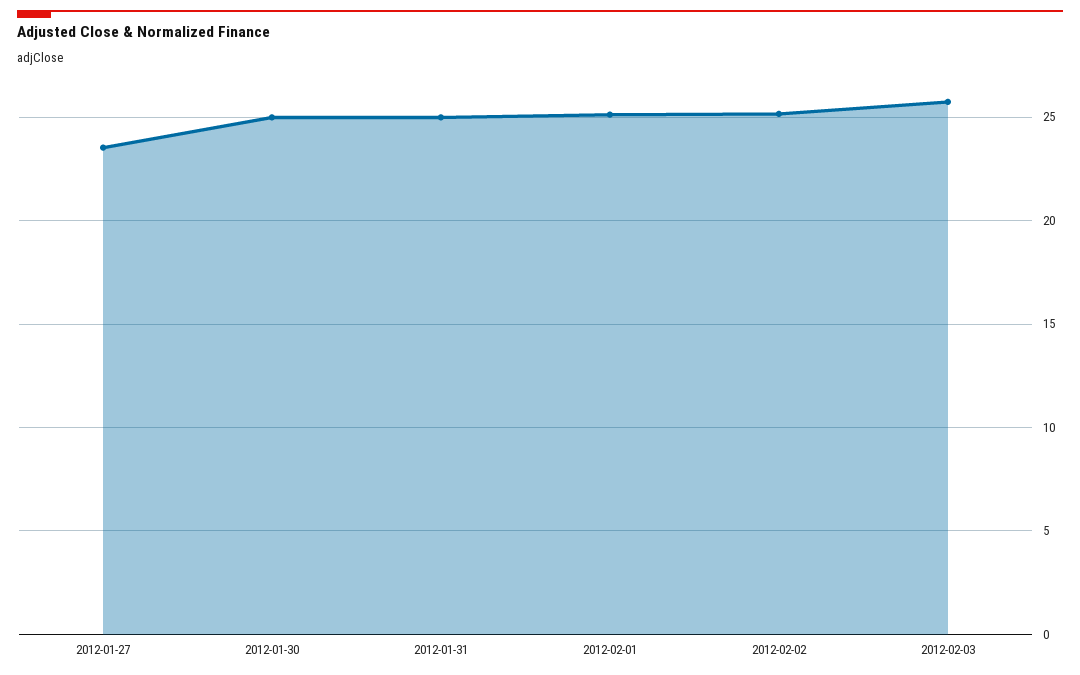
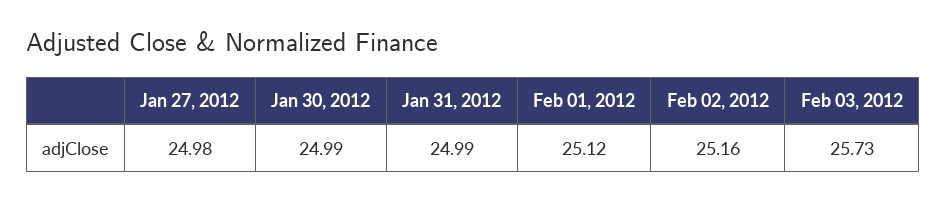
  {
-   "2012-01-27": 23.5,
+   "2012-01-27": 24.98,
    "2012-01-30": 24.99,
    "2012-01-31": 24.99,
    "2012-02-01": 25.12,
    "2012-02-02": 25.16,
    "2012-02-03": 25.73
  }

